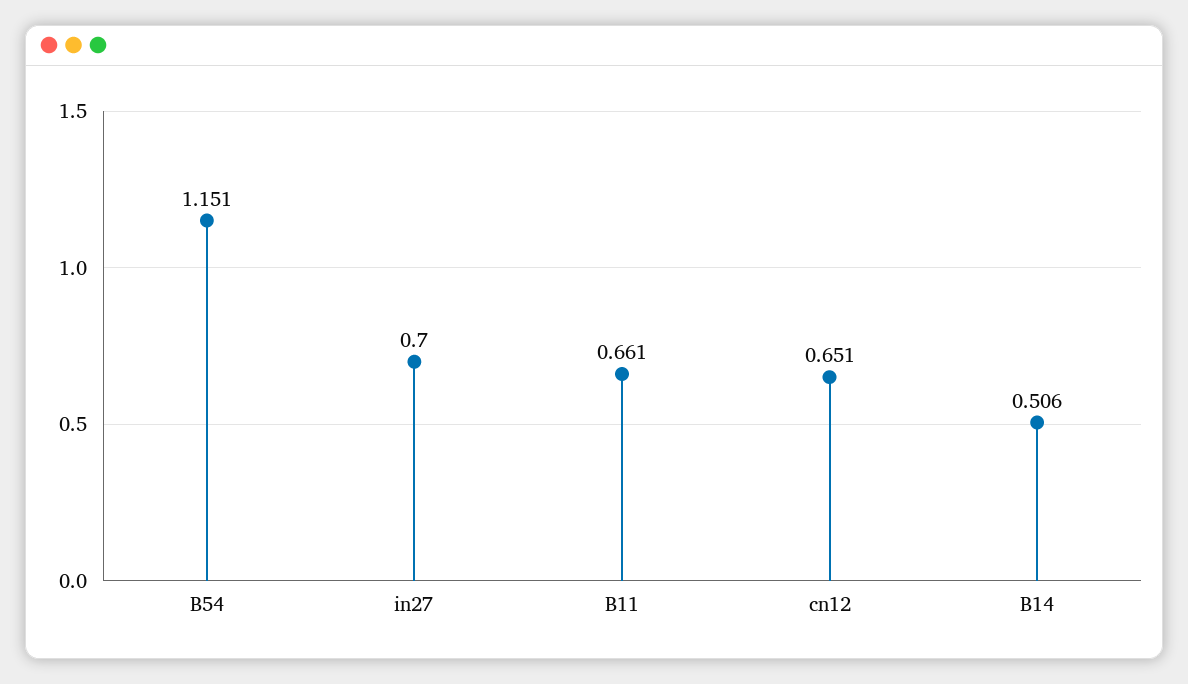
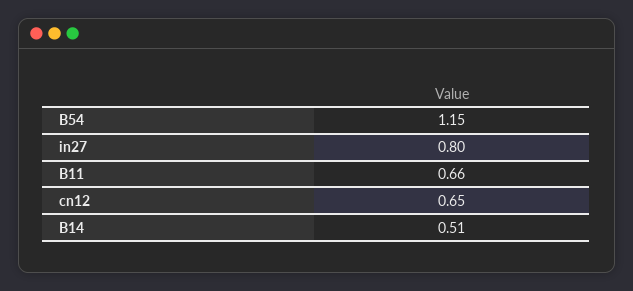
  {
    "B54": 1.151,
-   "in27": 0.7,
+   "in27": 0.8,
    "B11": 0.661,
    "cn12": 0.651,
    "B14": 0.506
  }

